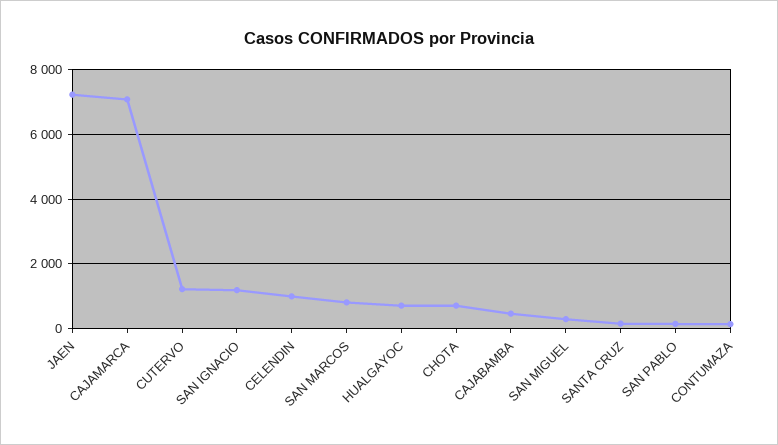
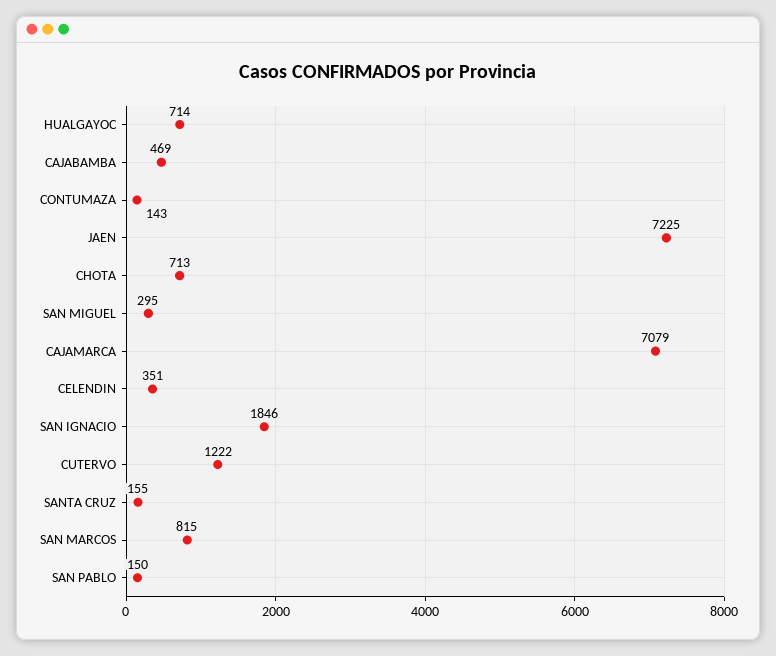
  {
    "JAEN": 7225,
    "CAJAMARCA": 7079,
    "CUTERVO": 1222,
-   "SAN IGNACIO": 1200,
+   "SAN IGNACIO": 1846,
-   "CELENDIN": 1000,
+   "CELENDIN": 351,
    "SAN MARCOS": 815,
    "HUALGAYOC": 714,
    "CHOTA": 713,
    "CAJABAMBA": 469,
    "SAN MIGUEL": 295,
    "SANTA CRUZ": 155,
    "SAN PABLO": 150,
    "CONTUMAZA": 143
  }

